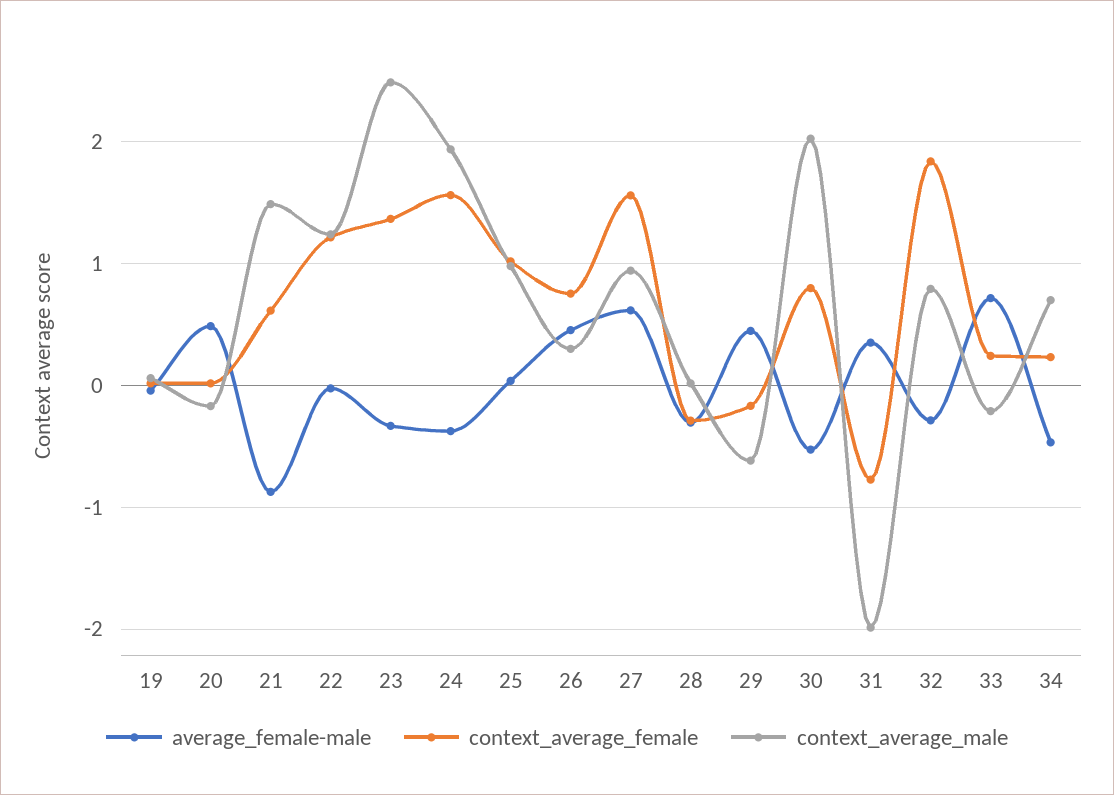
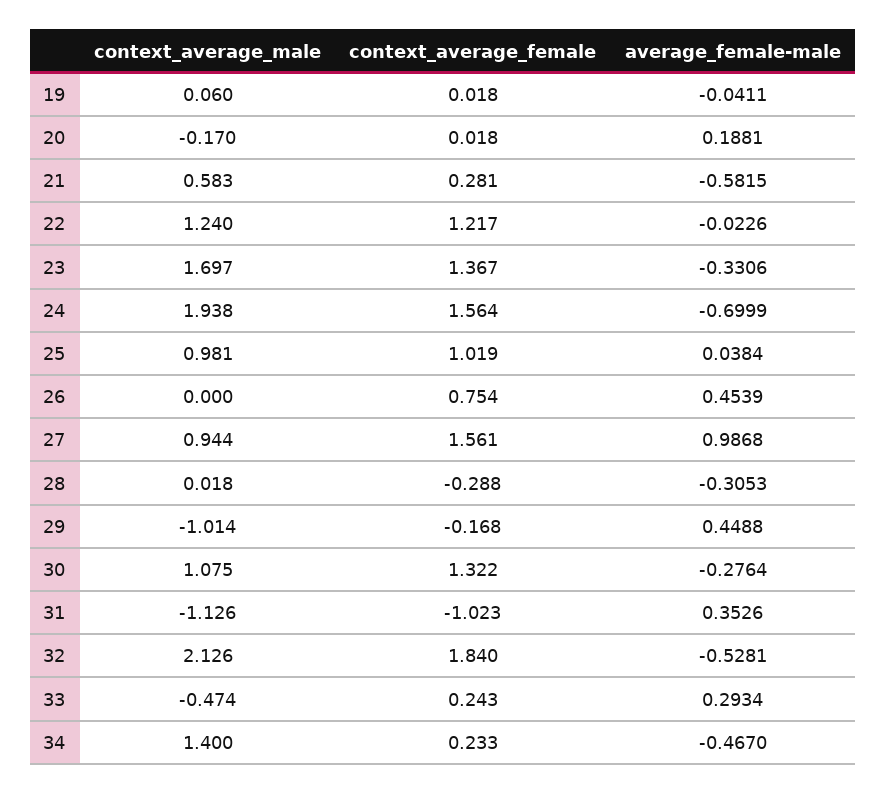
  {
    "average_female-male": {
      "19": -0.0411,
-     "20": 0.5,
+     "20": 0.1881,
-     "21": -0.9,
+     "21": -0.5815,
      "22": -0.0226,
      "23": -0.3306,
-     "24": -0.4,
+     "24": -0.6999,
      "25": 0.0384,
      "26": 0.4539,
-     "27": 0.6,
+     "27": 0.9868,
      "28": -0.3053,
      "29": 0.4488,
-     "30": -0.5,
+     "30": -0.2764,
      "31": 0.3526,
-     "32": -0.3,
+     "32": -0.5281,
-     "33": 0.7,
+     "33": 0.2934,
      "34": -0.467
    },
    "context_average_female": {
      "19": 0.018,
      "20": 0.018,
-     "21": 0.6,
+     "21": 0.281,
      "22": 1.217,
      "23": 1.367,
      "24": 1.564,
      "25": 1.019,
      "26": 0.754,
      "27": 1.561,
      "28": -0.288,
      "29": -0.168,
-     "30": 0.8,
+     "30": 1.322,
-     "31": -0.8,
+     "31": -1.023,
      "32": 1.84,
      "33": 0.243,
      "34": 0.233
    },
    "context_average_male": {
      "19": 0.06,
      "20": -0.17,
-     "21": 1.5,
+     "21": 0.583,
      "22": 1.24,
-     "23": 2.5,
+     "23": 1.697,
      "24": 1.938,
      "25": 0.981,
-     "26": 0.3,
+     "26": 0,
      "27": 0.944,
      "28": 0.018,
-     "29": -0.6,
+     "29": -1.014,
-     "30": 2,
+     "30": 1.075,
-     "31": -2,
+     "31": -1.126,
-     "32": 0.8,
+     "32": 2.126,
-     "33": -0.2,
+     "33": -0.474,
-     "34": 0.7
+     "34": 1.4
    }
  }

